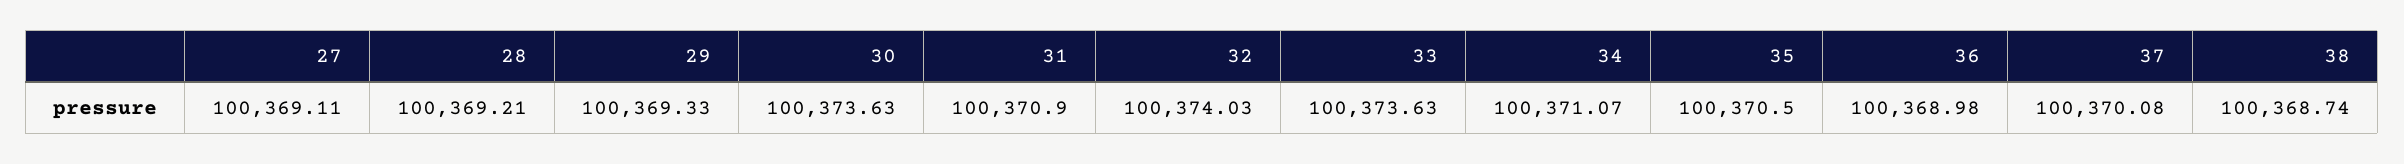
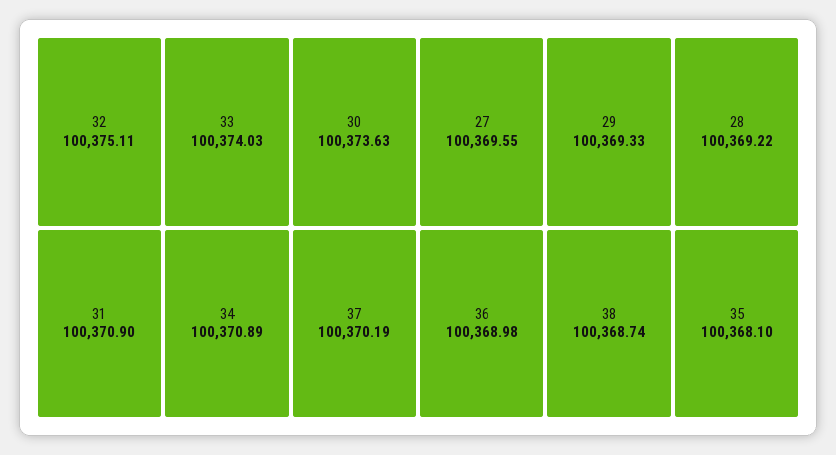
  {
-   "27": 100369.11,
+   "27": 100369.55,
-   "28": 100369.21,
+   "28": 100369.22,
    "29": 100369.33,
    "30": 100373.63,
    "31": 100370.9,
-   "32": 100374.03,
+   "32": 100375.11,
-   "33": 100373.63,
+   "33": 100374.03,
-   "34": 100371.07,
+   "34": 100370.89,
-   "35": 100370.5,
+   "35": 100368.1,
    "36": 100368.98,
-   "37": 100370.08,
+   "37": 100370.19,
    "38": 100368.74
  }

